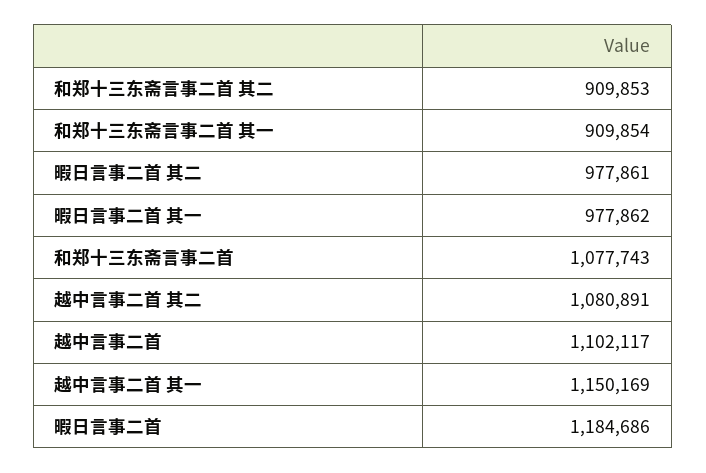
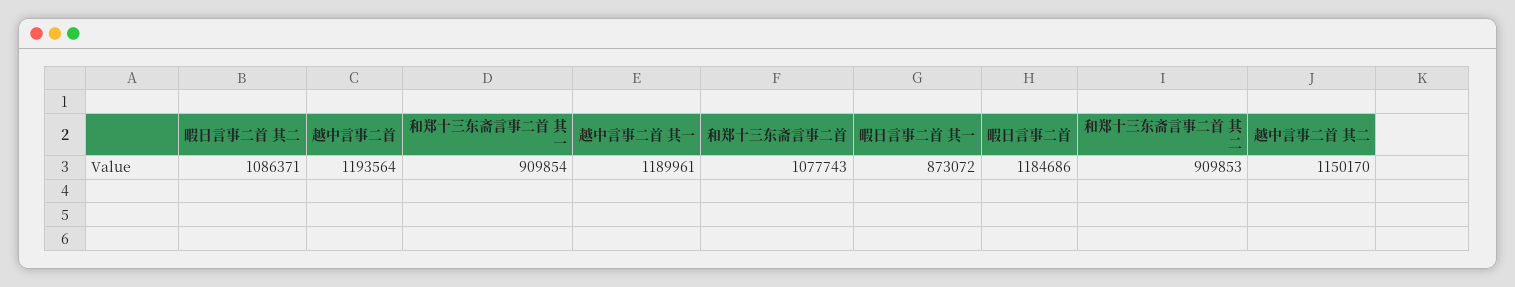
  {
    "和郑十三东斋言事二首 其二": 909853,
    "和郑十三东斋言事二首 其一": 909854,
-   "暇日言事二首 其二": 977861,
+   "暇日言事二首 其二": 1086371,
-   "暇日言事二首 其一": 977862,
+   "暇日言事二首 其一": 873072,
    "和郑十三东斋言事二首": 1077743,
-   "越中言事二首 其二": 1080891,
+   "越中言事二首 其二": 1150170,
-   "越中言事二首": 1102117,
+   "越中言事二首": 1193564,
-   "越中言事二首 其一": 1150169,
+   "越中言事二首 其一": 1189961,
    "暇日言事二首": 1184686
  }

